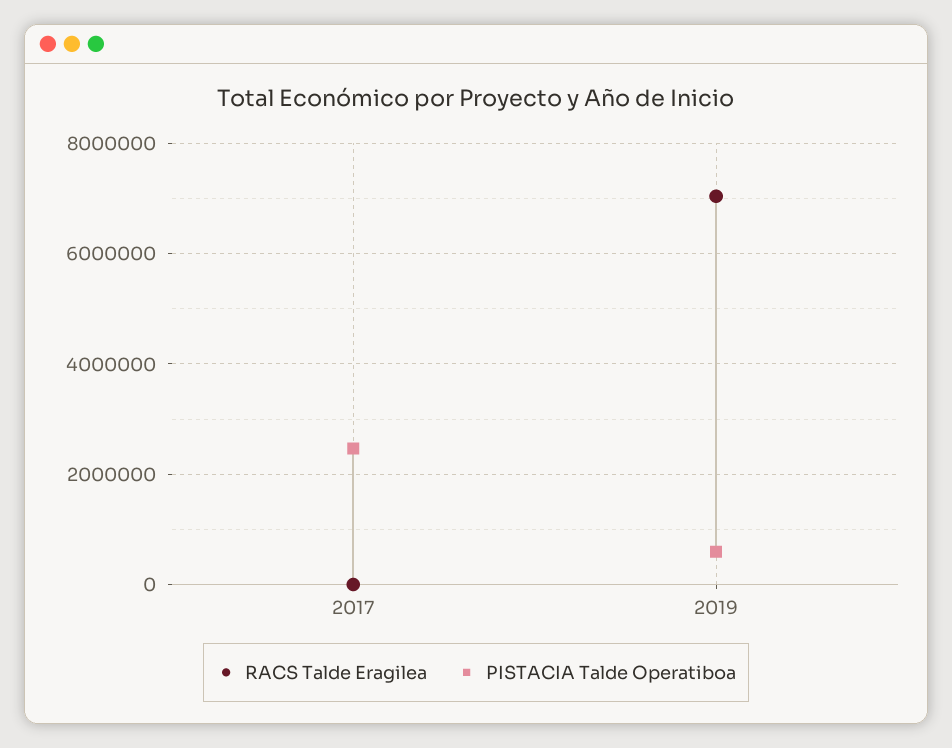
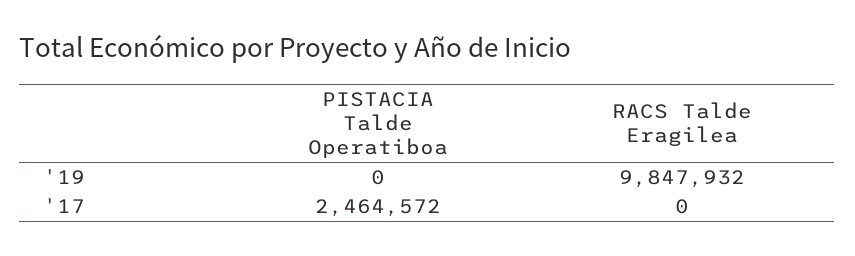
  {
    "RACS Talde Eragilea": {
      "2017": 0,
-     "2019": 7000000
+     "2019": 9847932
    },
    "PISTACIA Talde Operatiboa": {
      "2017": 2464572,
-     "2019": 600000
+     "2019": 0
    }
  }

